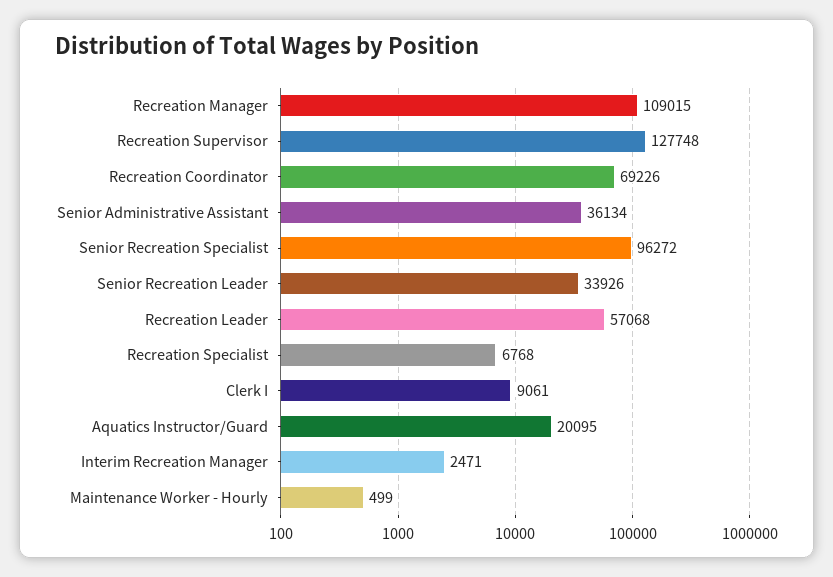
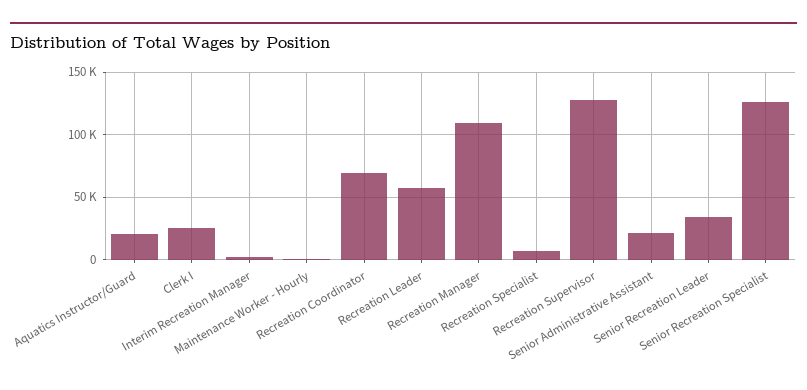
  {
    "Recreation Manager": 109015,
    "Recreation Supervisor": 127748,
    "Recreation Coordinator": 69226,
-   "Senior Administrative Assistant": 36134,
+   "Senior Administrative Assistant": 20000,
-   "Senior Recreation Specialist": 96272,
+   "Senior Recreation Specialist": 125000,
    "Senior Recreation Leader": 33926,
    "Recreation Leader": 57068,
    "Recreation Specialist": 6768,
-   "Clerk I": 9061,
+   "Clerk I": 25000,
    "Aquatics Instructor/Guard": 20095,
    "Interim Recreation Manager": 2471,
    "Maintenance Worker - Hourly": 499
  }

